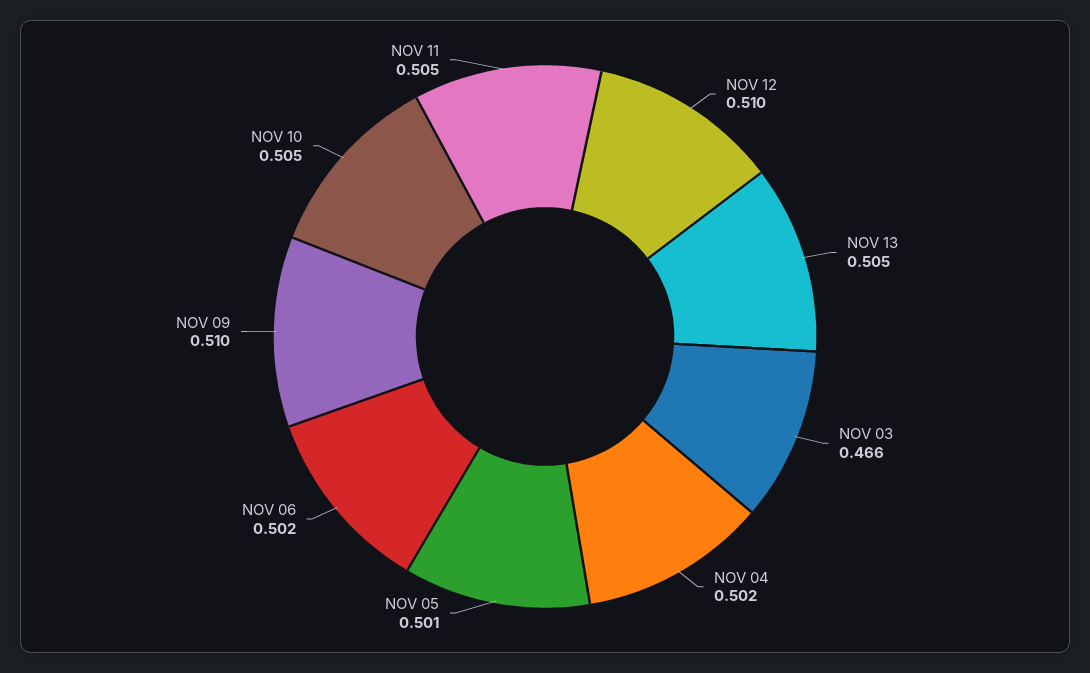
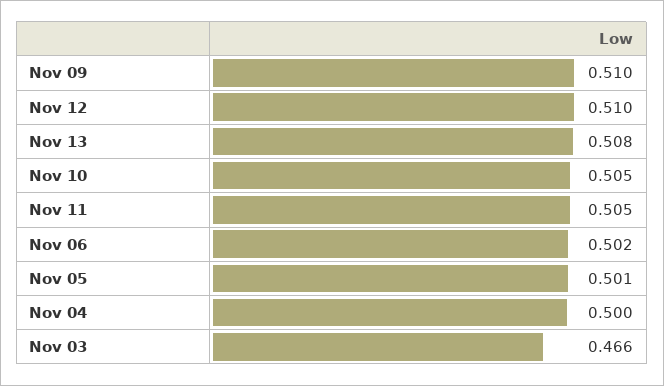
  {
    "NOV 12": 0.51,
-   "NOV 13": 0.505,
+   "NOV 13": 0.508,
    "NOV 03": 0.466,
-   "NOV 04": 0.502,
+   "NOV 04": 0.5,
    "NOV 05": 0.501,
    "NOV 06": 0.502,
    "NOV 09": 0.51,
    "NOV 10": 0.505,
    "NOV 11": 0.505
  }

